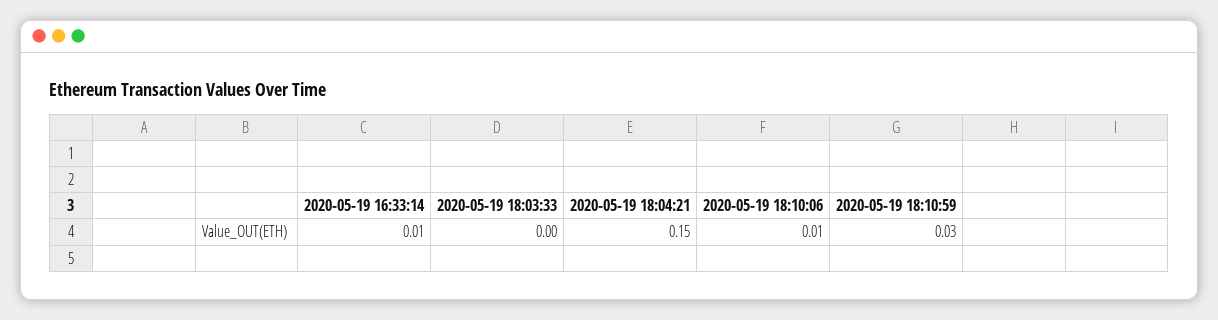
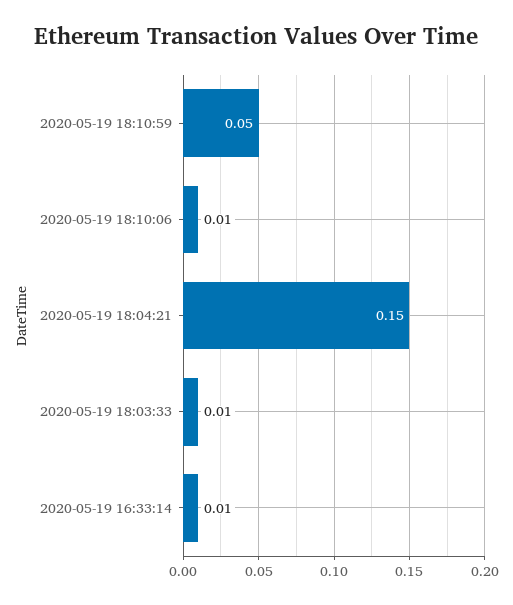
  {
    "2020-05-19 16:33:14": 0.01,
-   "2020-05-19 18:03:33": 0,
+   "2020-05-19 18:03:33": 0.01,
    "2020-05-19 18:04:21": 0.15,
    "2020-05-19 18:10:06": 0.01,
-   "2020-05-19 18:10:59": 0.03
+   "2020-05-19 18:10:59": 0.05
  }

